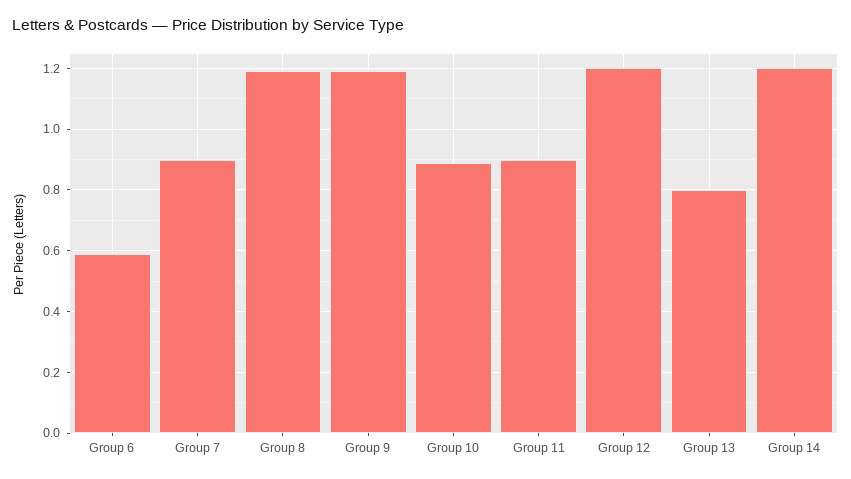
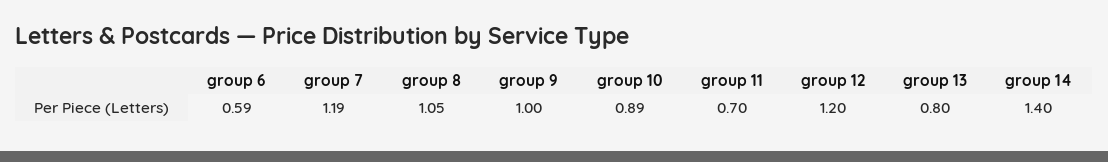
  {
    "Group 6": 0.59,
-   "Group 7": 0.9,
+   "Group 7": 1.19,
-   "Group 8": 1.2,
+   "Group 8": 1.05,
-   "Group 9": 1.2,
+   "Group 9": 1,
    "Group 10": 0.89,
-   "Group 11": 0.9,
+   "Group 11": 0.7,
    "Group 12": 1.2,
    "Group 13": 0.8,
-   "Group 14": 1.2
+   "Group 14": 1.4
  }

